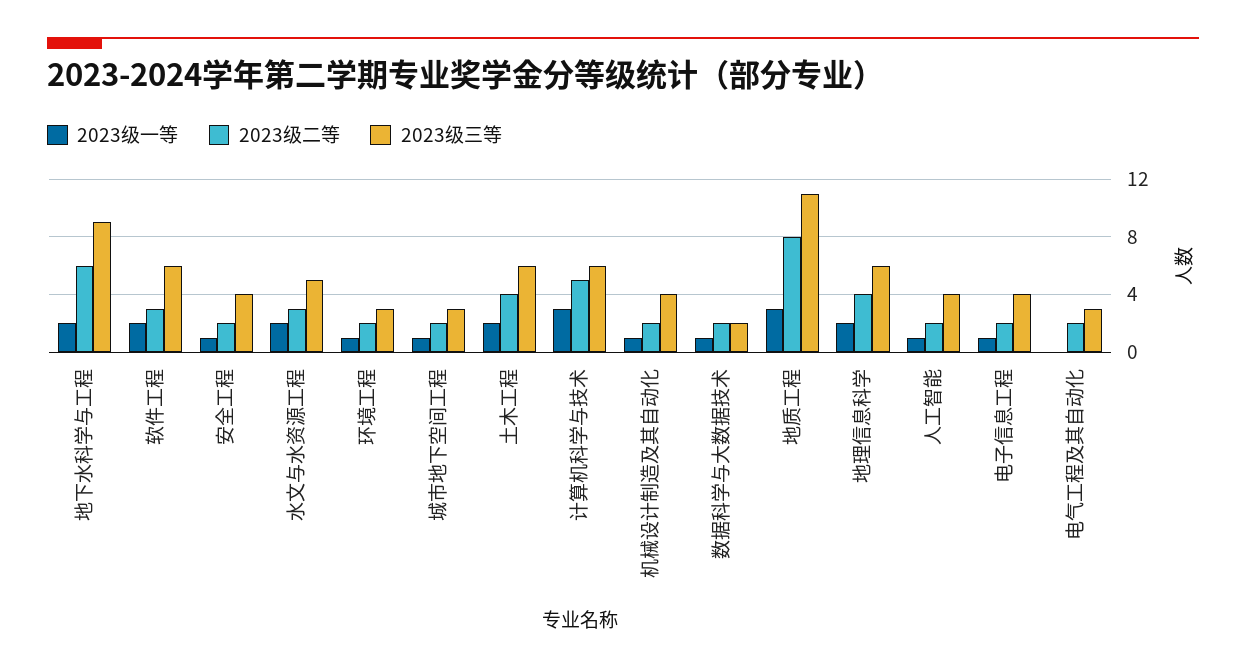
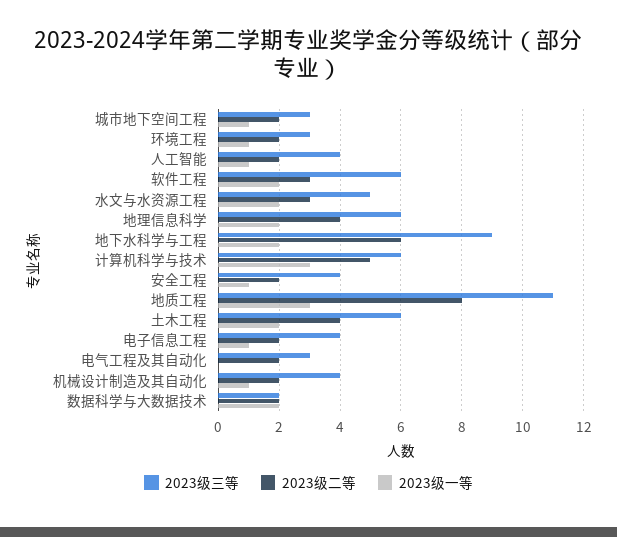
  {
    "2023级一等": {
      "地下水科学与工程": 2,
      "软件工程": 2,
      "安全工程": 1,
      "水文与水资源工程": 2,
      "环境工程": 1,
      "城市地下空间工程": 1,
      "土木工程": 2,
      "计算机科学与技术": 3,
      "机械设计制造及其自动化": 1,
-     "数据科学与大数据技术": 1,
+     "数据科学与大数据技术": 2,
      "地质工程": 3,
      "地理信息科学": 2,
      "人工智能": 1,
      "电子信息工程": 1,
      "电气工程及其自动化": 0
    },
    "2023级二等": {
      "地下水科学与工程": 6,
      "软件工程": 3,
      "安全工程": 2,
      "水文与水资源工程": 3,
      "环境工程": 2,
      "城市地下空间工程": 2,
      "土木工程": 4,
      "计算机科学与技术": 5,
      "机械设计制造及其自动化": 2,
      "数据科学与大数据技术": 2,
      "地质工程": 8,
      "地理信息科学": 4,
      "人工智能": 2,
      "电子信息工程": 2,
      "电气工程及其自动化": 2
    },
    "2023级三等": {
      "地下水科学与工程": 9,
      "软件工程": 6,
      "安全工程": 4,
      "水文与水资源工程": 5,
      "环境工程": 3,
      "城市地下空间工程": 3,
      "土木工程": 6,
      "计算机科学与技术": 6,
      "机械设计制造及其自动化": 4,
      "数据科学与大数据技术": 2,
      "地质工程": 11,
      "地理信息科学": 6,
      "人工智能": 4,
      "电子信息工程": 4,
      "电气工程及其自动化": 3
    }
  }

